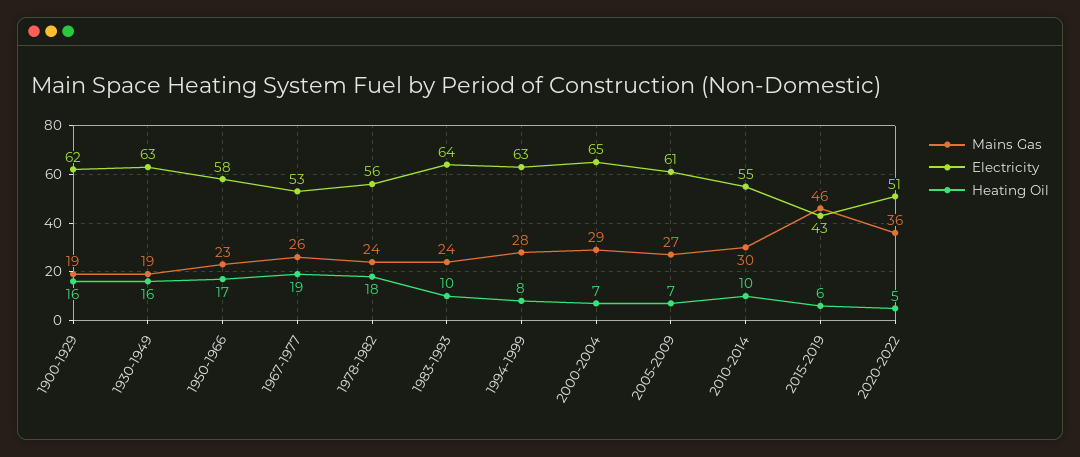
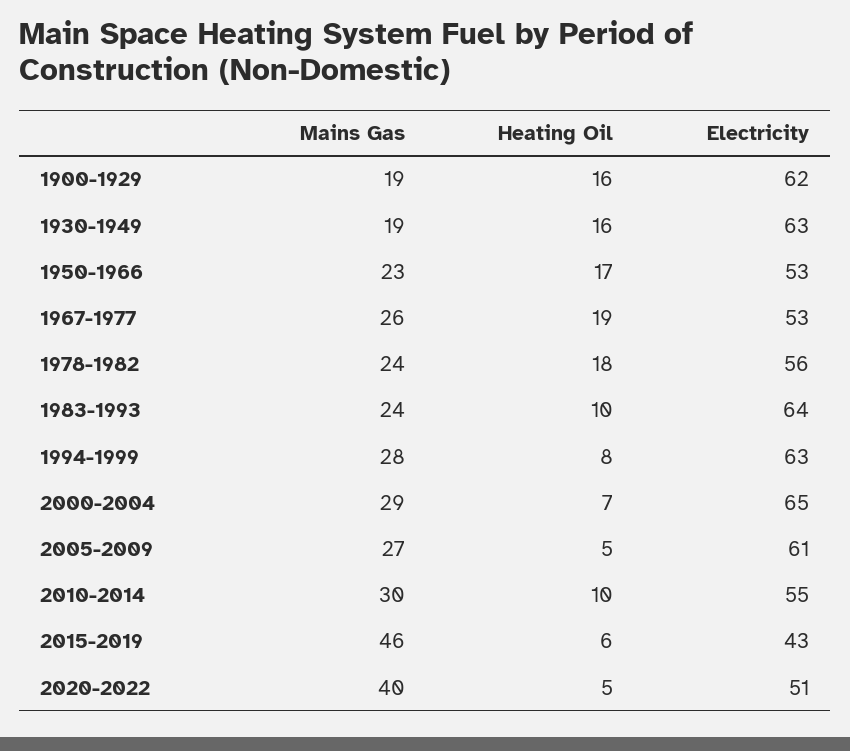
  {
    "Mains Gas": {
      "1900-1929": 19,
      "1930-1949": 19,
      "1950-1966": 23,
      "1967-1977": 26,
      "1978-1982": 24,
      "1983-1993": 24,
      "1994-1999": 28,
      "2000-2004": 29,
      "2005-2009": 27,
      "2010-2014": 30,
      "2015-2019": 46,
-     "2020-2022": 36
+     "2020-2022": 40
    },
    "Electricity": {
      "1900-1929": 62,
      "1930-1949": 63,
-     "1950-1966": 58,
+     "1950-1966": 53,
      "1967-1977": 53,
      "1978-1982": 56,
      "1983-1993": 64,
      "1994-1999": 63,
      "2000-2004": 65,
      "2005-2009": 61,
      "2010-2014": 55,
      "2015-2019": 43,
      "2020-2022": 51
    },
    "Heating Oil": {
      "1900-1929": 16,
      "1930-1949": 16,
      "1950-1966": 17,
      "1967-1977": 19,
      "1978-1982": 18,
      "1983-1993": 10,
      "1994-1999": 8,
      "2000-2004": 7,
-     "2005-2009": 7,
+     "2005-2009": 5,
      "2010-2014": 10,
      "2015-2019": 6,
      "2020-2022": 5
    }
  }

